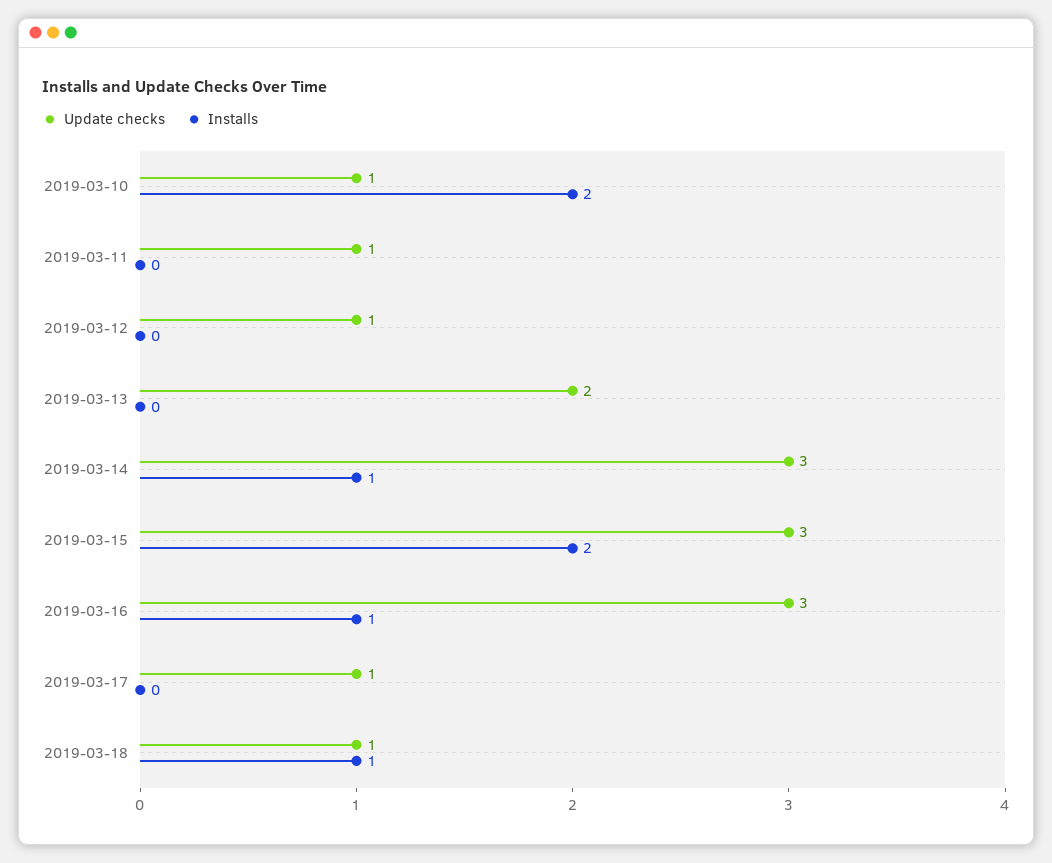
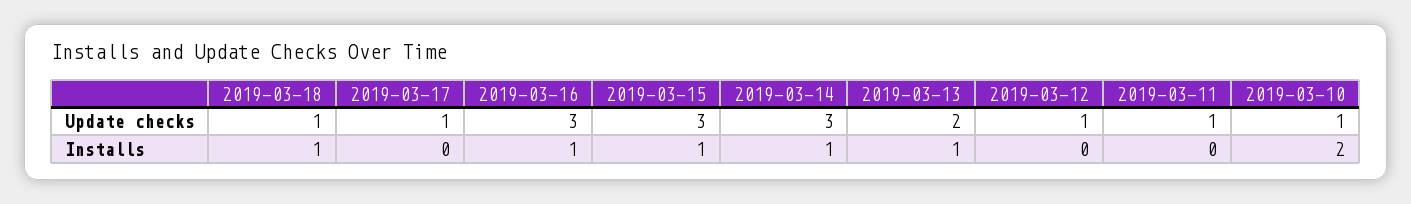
  {
    "Update checks": {
      "2019-03-10": 1,
      "2019-03-11": 1,
      "2019-03-12": 1,
      "2019-03-13": 2,
      "2019-03-14": 3,
      "2019-03-15": 3,
      "2019-03-16": 3,
      "2019-03-17": 1,
      "2019-03-18": 1
    },
    "Installs": {
      "2019-03-10": 2,
      "2019-03-11": 0,
      "2019-03-12": 0,
-     "2019-03-13": 0,
+     "2019-03-13": 1,
      "2019-03-14": 1,
-     "2019-03-15": 2,
+     "2019-03-15": 1,
      "2019-03-16": 1,
      "2019-03-17": 0,
      "2019-03-18": 1
    }
  }

